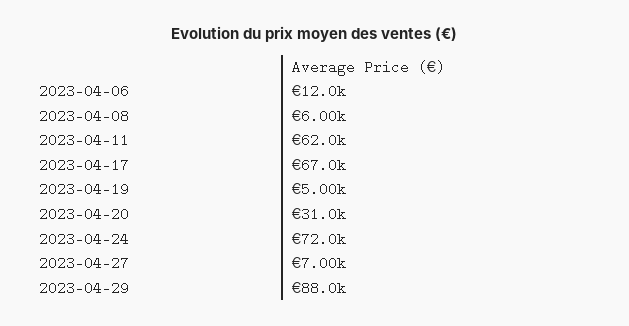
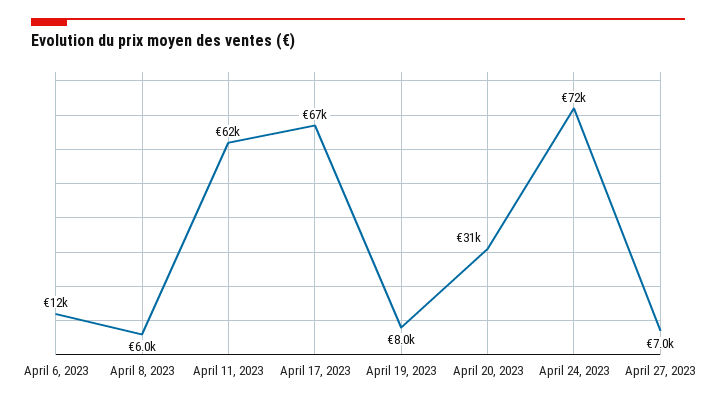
  {
    "2023-04-06": 12000,
    "2023-04-08": 6000,
    "2023-04-11": 62000,
    "2023-04-17": 67000,
-   "2023-04-19": 5000,
+   "2023-04-19": 8000,
    "2023-04-20": 31000,
    "2023-04-24": 72000,
-   "2023-04-27": 7000,
+   "2023-04-27": 7000
-   "2023-04-29": 88000
  }

